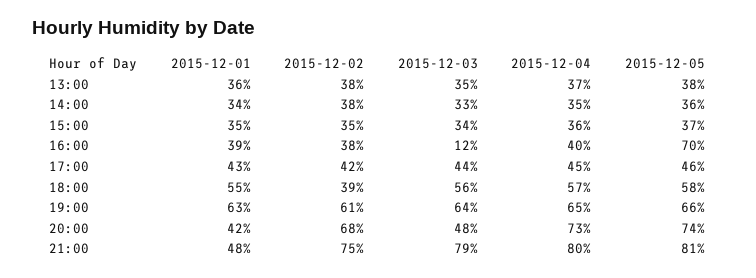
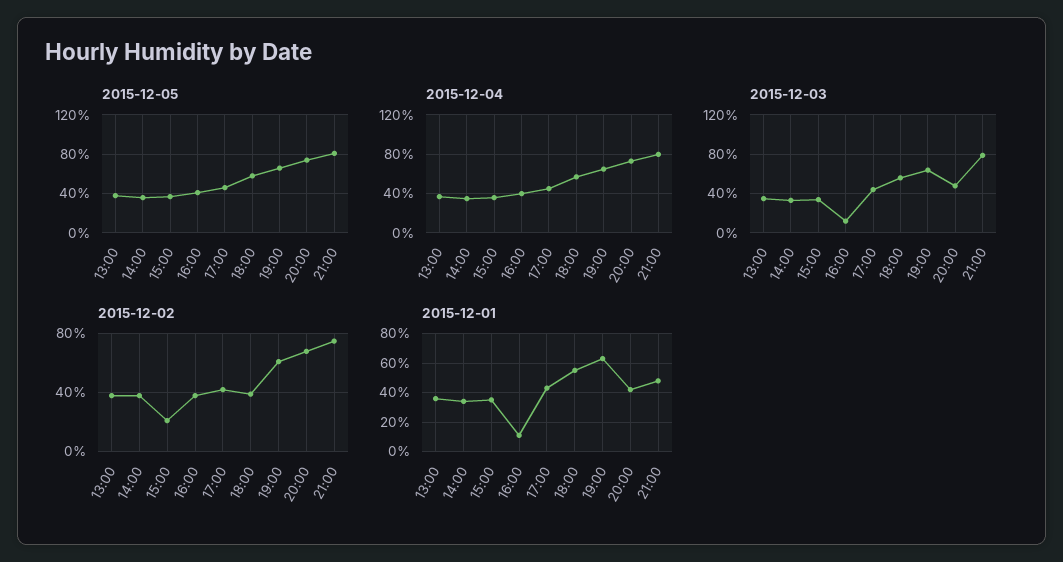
  {
    "2015-12-01": {
      "13:00": 36,
      "14:00": 34,
      "15:00": 35,
-     "16:00": 39,
+     "16:00": 10,
      "17:00": 43,
      "18:00": 55,
      "19:00": 63,
      "20:00": 42,
      "21:00": 48
    },
    "2015-12-02": {
      "13:00": 38,
      "14:00": 38,
-     "15:00": 35,
+     "15:00": 20,
      "16:00": 38,
      "17:00": 42,
      "18:00": 39,
      "19:00": 61,
      "20:00": 68,
      "21:00": 75
    },
    "2015-12-03": {
      "13:00": 35,
      "14:00": 33,
      "15:00": 34,
      "16:00": 12,
      "17:00": 44,
      "18:00": 56,
      "19:00": 64,
      "20:00": 48,
      "21:00": 79
    },
    "2015-12-04": {
      "13:00": 37,
      "14:00": 35,
      "15:00": 36,
      "16:00": 40,
      "17:00": 45,
      "18:00": 57,
      "19:00": 65,
      "20:00": 73,
      "21:00": 80
    },
    "2015-12-05": {
      "13:00": 38,
      "14:00": 36,
      "15:00": 37,
-     "16:00": 70,
+     "16:00": 40,
      "17:00": 46,
      "18:00": 58,
      "19:00": 66,
      "20:00": 74,
      "21:00": 81
    }
  }

